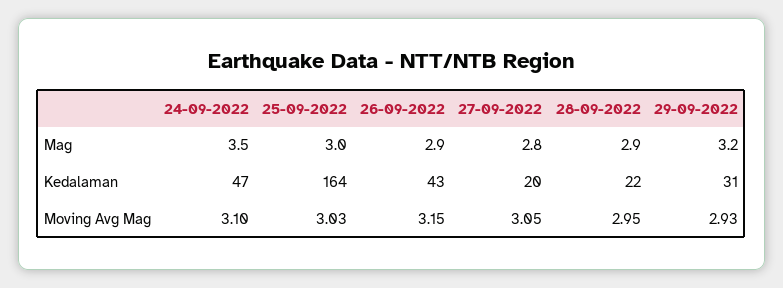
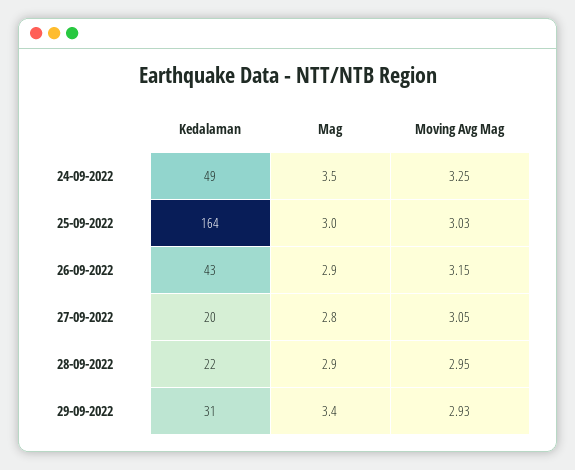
  {
    "24-09-2022": {
      "Mag": 3.5,
-     "Kedalaman": 47,
+     "Kedalaman": 49,
-     "Moving Avg Mag": 3.1
+     "Moving Avg Mag": 3.25
    },
    "25-09-2022": {
      "Mag": 3,
      "Kedalaman": 164,
      "Moving Avg Mag": 3.03
    },
    "26-09-2022": {
      "Mag": 2.9,
      "Kedalaman": 43,
      "Moving Avg Mag": 3.15
    },
    "27-09-2022": {
      "Mag": 2.8,
      "Kedalaman": 20,
      "Moving Avg Mag": 3.05
    },
    "28-09-2022": {
      "Mag": 2.9,
      "Kedalaman": 22,
      "Moving Avg Mag": 2.95
    },
    "29-09-2022": {
-     "Mag": 3.2,
+     "Mag": 3.4,
      "Kedalaman": 31,
      "Moving Avg Mag": 2.93
    }
  }

